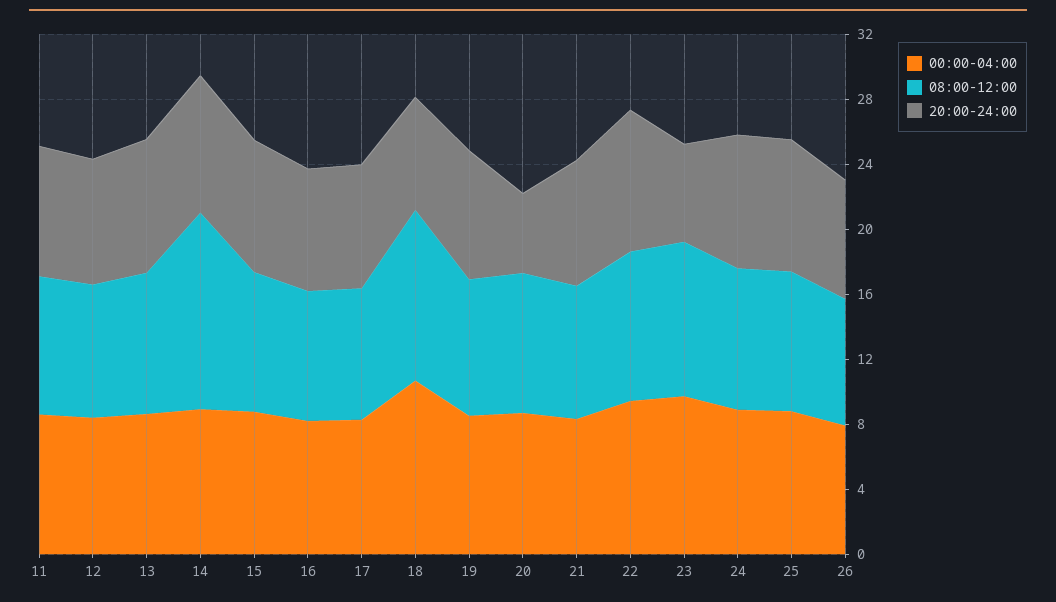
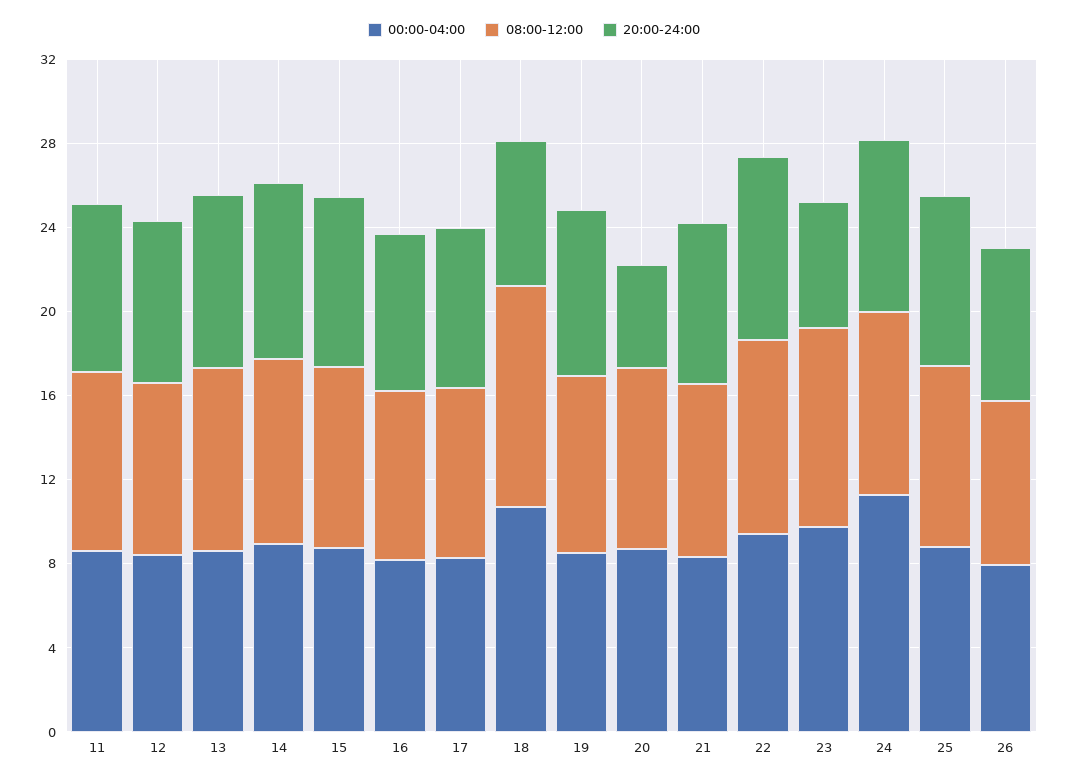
  {
    "00:00-04:00": {
      "11": 9,
      "12": 8,
      "13": 9,
      "14": 9,
      "15": 9,
      "16": 8,
      "17": 8,
      "18": 11,
      "19": 9,
      "20": 9,
      "21": 8,
      "22": 9,
      "23": 10,
-     "24": 9,
+     "24": 11,
      "25": 9,
      "26": 8
    },
    "08:00-12:00": {
      "11": 9,
      "12": 8,
      "13": 9,
-     "14": 12,
+     "14": 9,
      "15": 9,
      "16": 8,
      "17": 8,
      "18": 11,
      "19": 8,
      "20": 9,
      "21": 8,
      "22": 9,
      "23": 10,
      "24": 9,
      "25": 9,
      "26": 8
    },
    "20:00-24:00": {
      "11": 8,
      "12": 8,
      "13": 8,
      "14": 8,
      "15": 8,
      "16": 8,
      "17": 8,
      "18": 7,
      "19": 8,
      "20": 5,
      "21": 8,
      "22": 9,
      "23": 6,
      "24": 8,
      "25": 8,
      "26": 7
    }
  }

